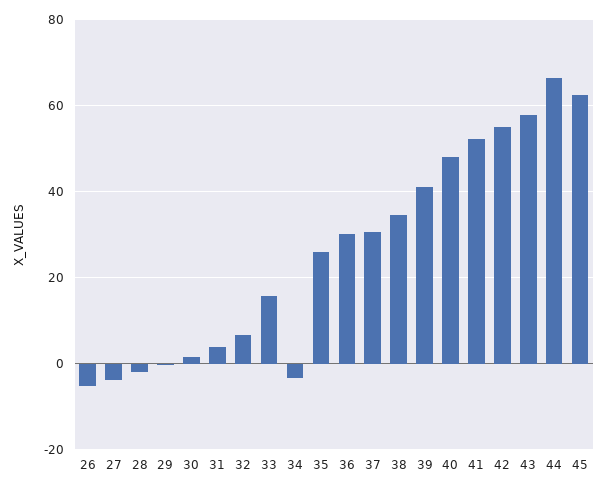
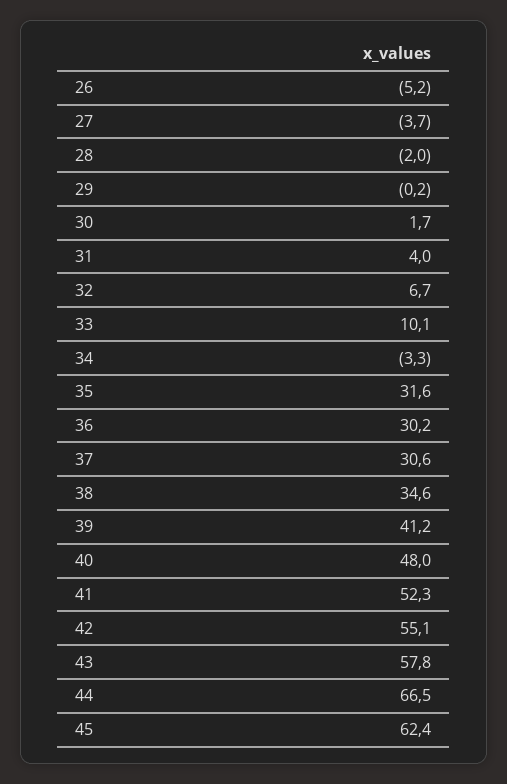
  {
    "26": -5.2,
    "27": -3.7,
    "28": -2,
    "29": -0.2,
    "30": 1.7,
    "31": 4,
    "32": 6.7,
-   "33": 16,
+   "33": 10.1,
    "34": -3.3,
-   "35": 26,
+   "35": 31.6,
    "36": 30.2,
    "37": 30.6,
    "38": 34.6,
    "39": 41.2,
    "40": 48,
    "41": 52.3,
    "42": 55.1,
    "43": 57.8,
    "44": 66.5,
    "45": 62.4
  }

